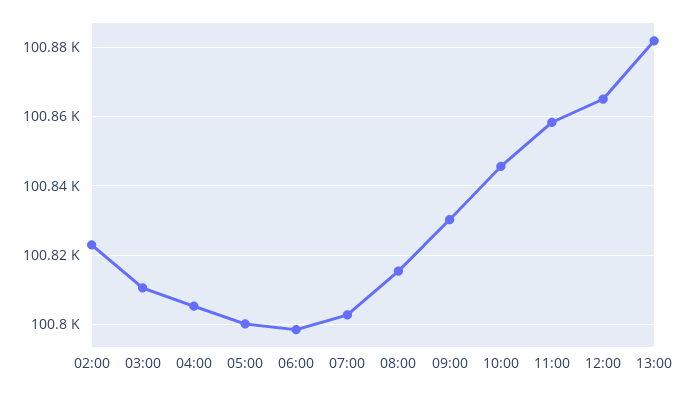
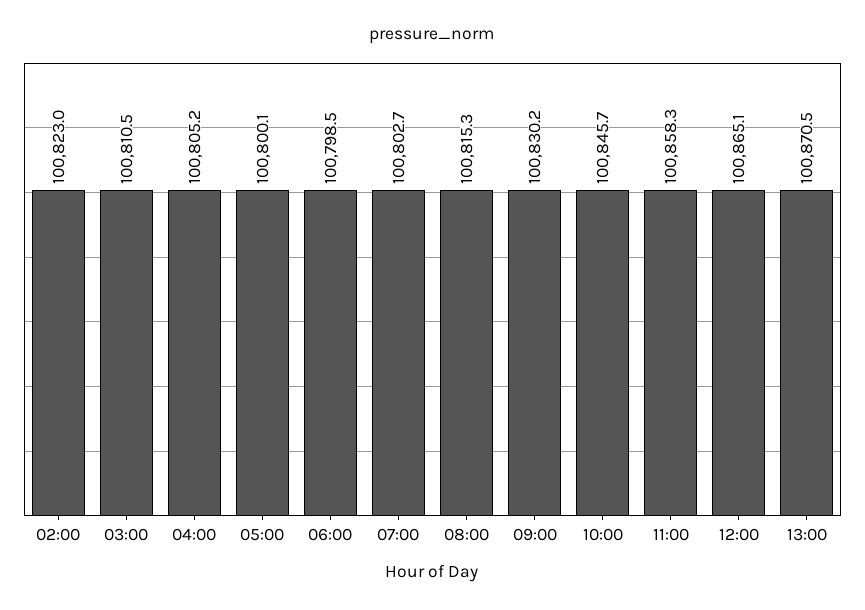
  {
    "02:00": 100823,
    "03:00": 100810.5,
    "04:00": 100805.2,
    "05:00": 100800.1,
    "06:00": 100798.5,
    "07:00": 100802.7,
    "08:00": 100815.3,
    "09:00": 100830.2,
    "10:00": 100845.7,
    "11:00": 100858.3,
    "12:00": 100865.1,
-   "13:00": 100882
+   "13:00": 100870.5
  }

